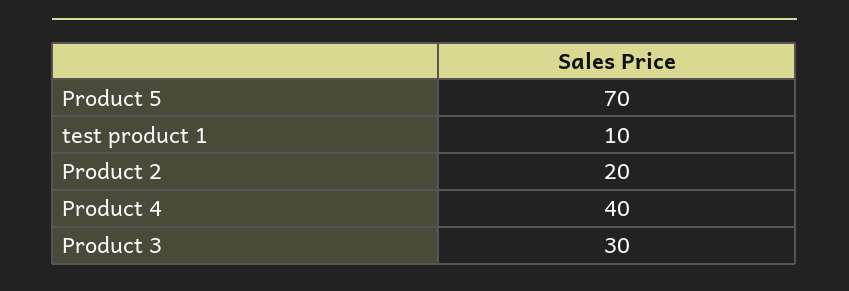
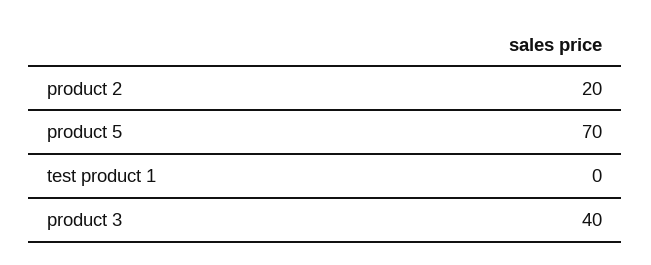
  {
    "Product 5": 70,
-   "test product 1": 10,
+   "test product 1": 0,
    "Product 2": 20,
-   "Product 4": 40,
-   "Product 3": 30
+   "Product 3": 40
  }

